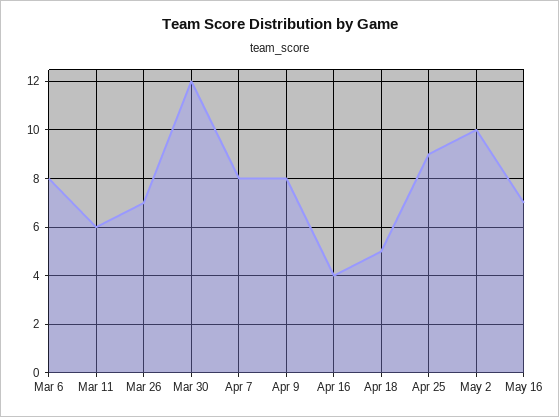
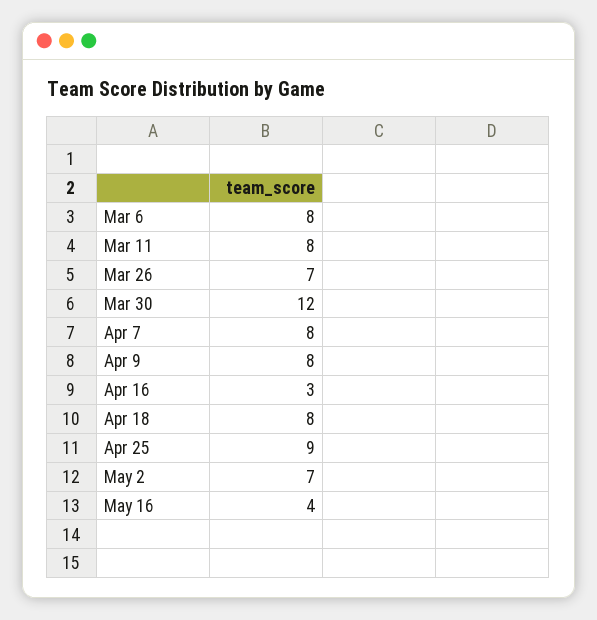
  {
    "Mar 6": 8,
-   "Mar 11": 6,
+   "Mar 11": 8,
    "Mar 26": 7,
    "Mar 30": 12,
    "Apr 7": 8,
    "Apr 9": 8,
-   "Apr 16": 4,
+   "Apr 16": 3,
-   "Apr 18": 5,
+   "Apr 18": 8,
    "Apr 25": 9,
-   "May 2": 10,
+   "May 2": 7,
-   "May 16": 7
+   "May 16": 4
  }

